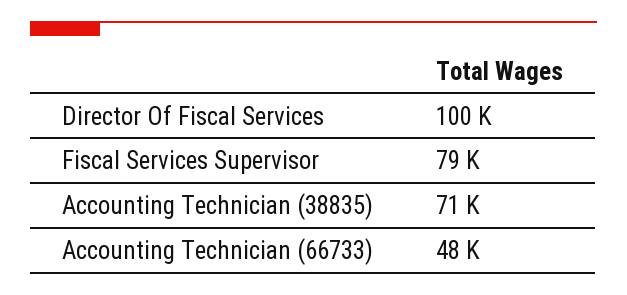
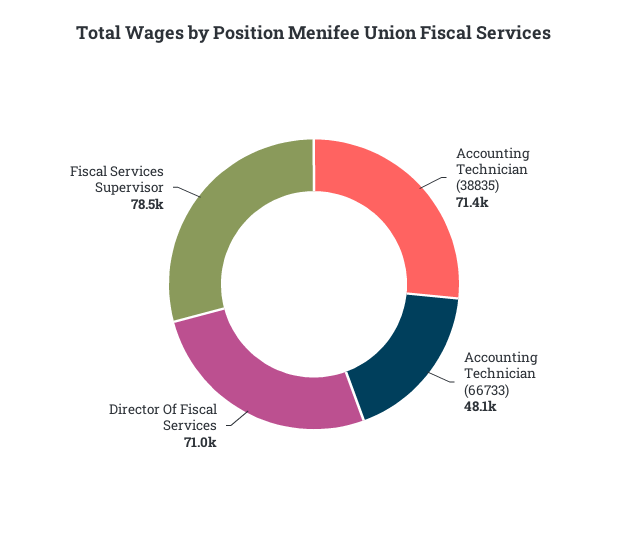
  {
-   "Director Of Fiscal Services": 100000,
+   "Director Of Fiscal Services": 71000,
    "Fiscal Services Supervisor": 78500,
    "Accounting Technician (38835)": 71400,
    "Accounting Technician (66733)": 48100
  }

